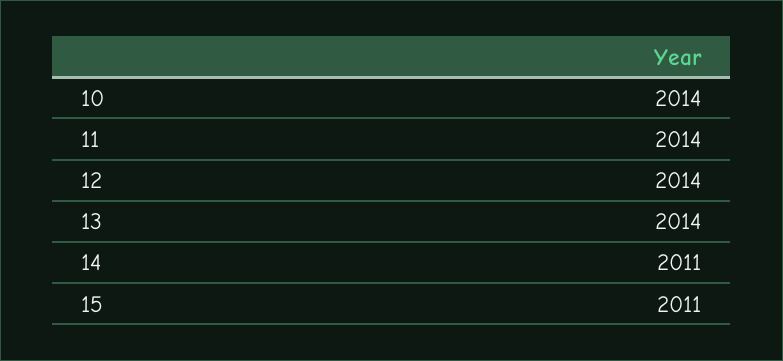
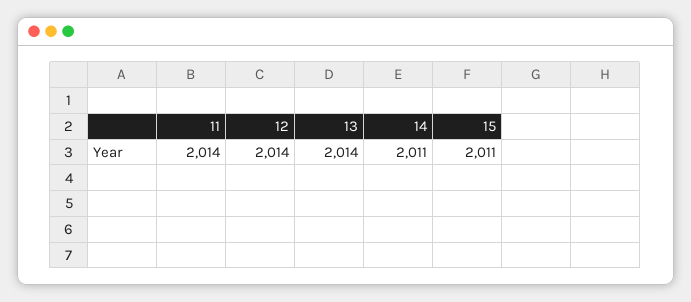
  {
-   "10": 2014,
    "11": 2014,
    "12": 2014,
    "13": 2014,
    "14": 2011,
    "15": 2011
  }

